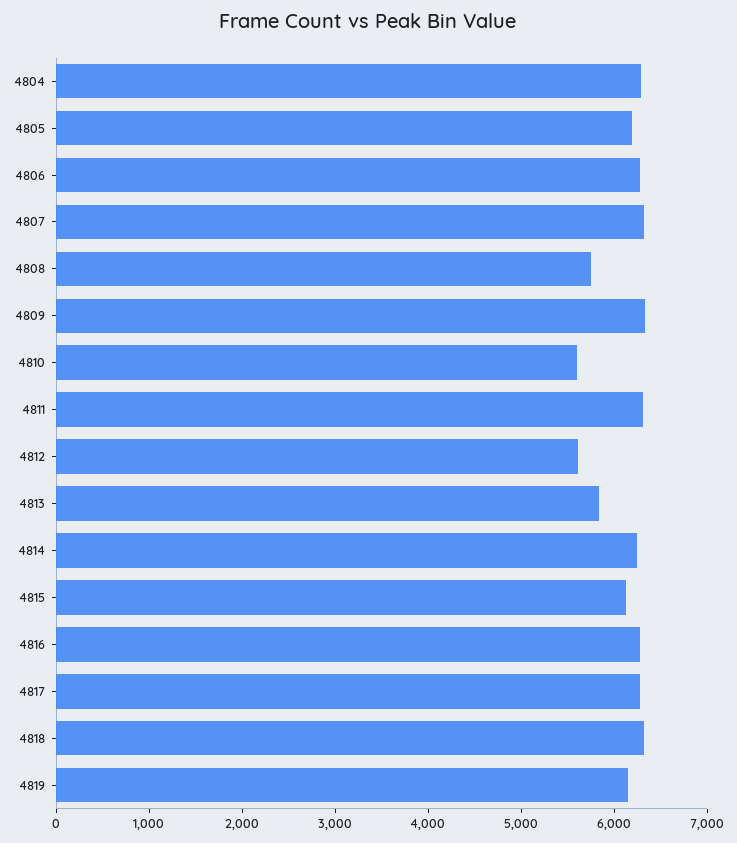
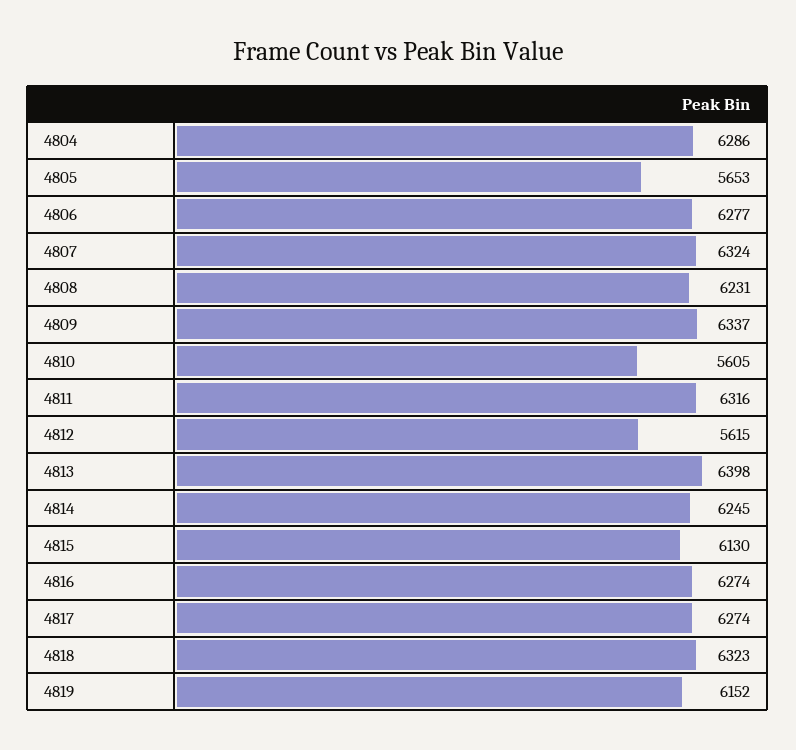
  {
    "4804": 6286,
-   "4805": 6200,
+   "4805": 5653,
    "4806": 6277,
    "4807": 6324,
-   "4808": 5800,
+   "4808": 6231,
    "4809": 6337,
    "4810": 5605,
    "4811": 6316,
    "4812": 5615,
-   "4813": 5800,
+   "4813": 6398,
    "4814": 6245,
    "4815": 6130,
    "4816": 6274,
    "4817": 6274,
    "4818": 6323,
    "4819": 6152
  }

